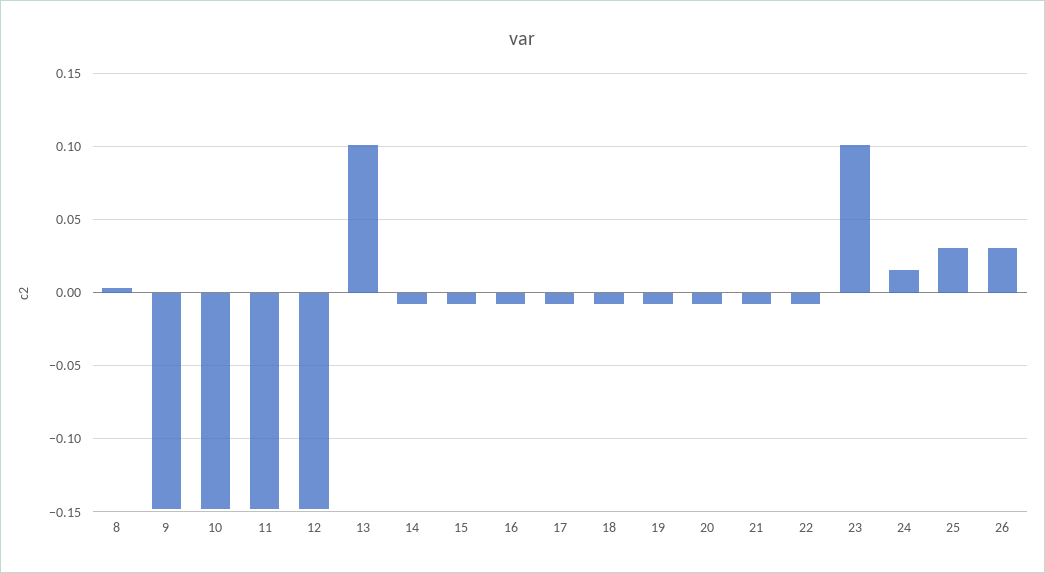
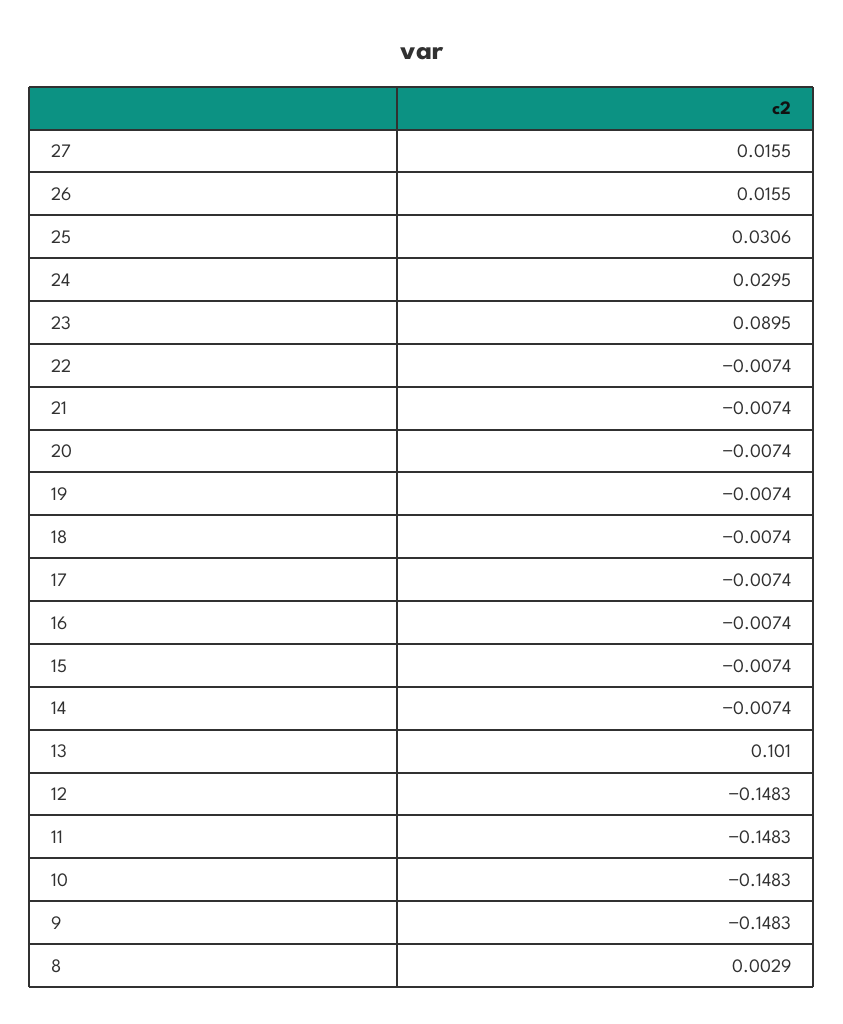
  {
    "8": 0.0029,
    "9": -0.1483,
    "10": -0.1483,
    "11": -0.1483,
    "12": -0.1483,
    "13": 0.101,
    "14": -0.0074,
    "15": -0.0074,
    "16": -0.0074,
    "17": -0.0074,
    "18": -0.0074,
    "19": -0.0074,
    "20": -0.0074,
    "21": -0.0074,
    "22": -0.0074,
-   "23": 0.1,
+   "23": 0.0895,
-   "24": 0.015,
+   "24": 0.0295,
    "25": 0.0306,
-   "26": 0.03
+   "26": 0.0155,
+   "27": 0.0155
  }

